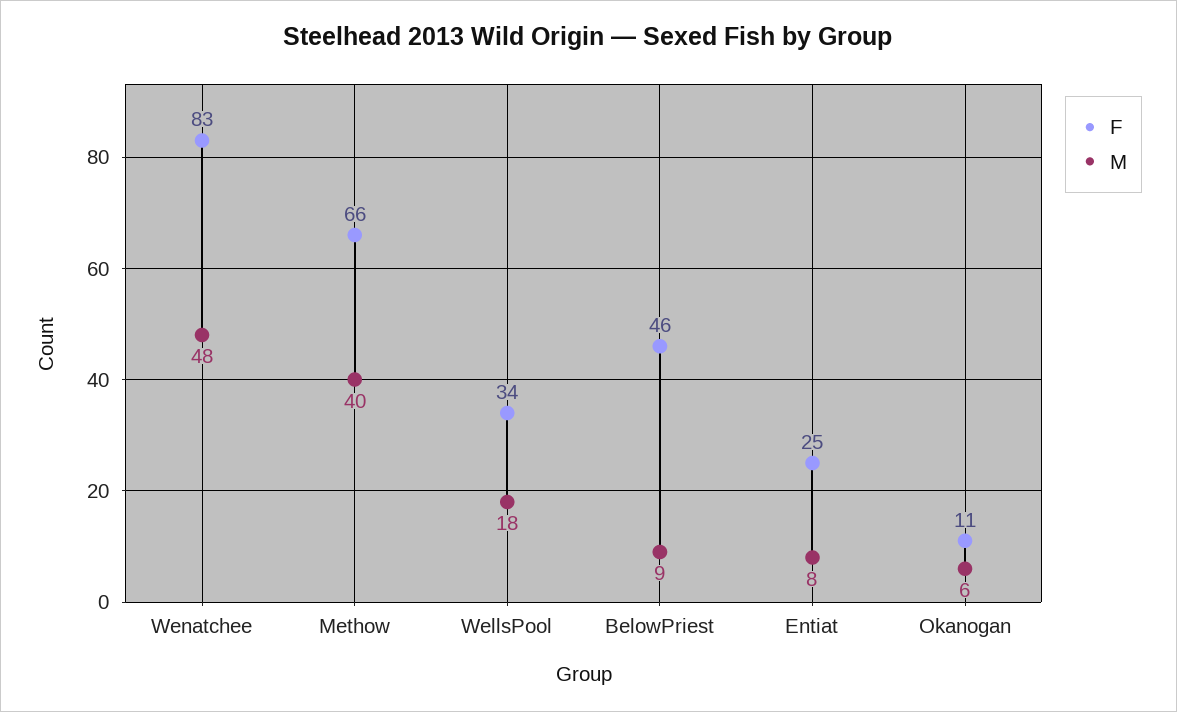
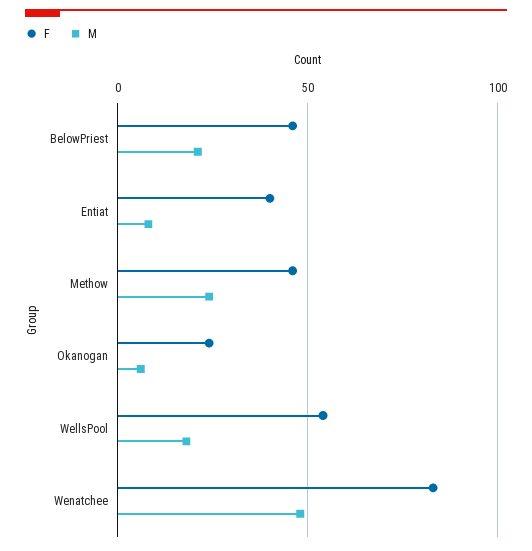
  {
    "F": {
      "Wenatchee": 83,
-     "Methow": 66,
+     "Methow": 45,
-     "WellsPool": 34,
+     "WellsPool": 55,
      "BelowPriest": 46,
-     "Entiat": 25,
+     "Entiat": 40,
-     "Okanogan": 11
+     "Okanogan": 25
    },
    "M": {
      "Wenatchee": 48,
-     "Methow": 40,
+     "Methow": 25,
      "WellsPool": 18,
-     "BelowPriest": 9,
+     "BelowPriest": 20,
      "Entiat": 8,
      "Okanogan": 6
    }
  }

